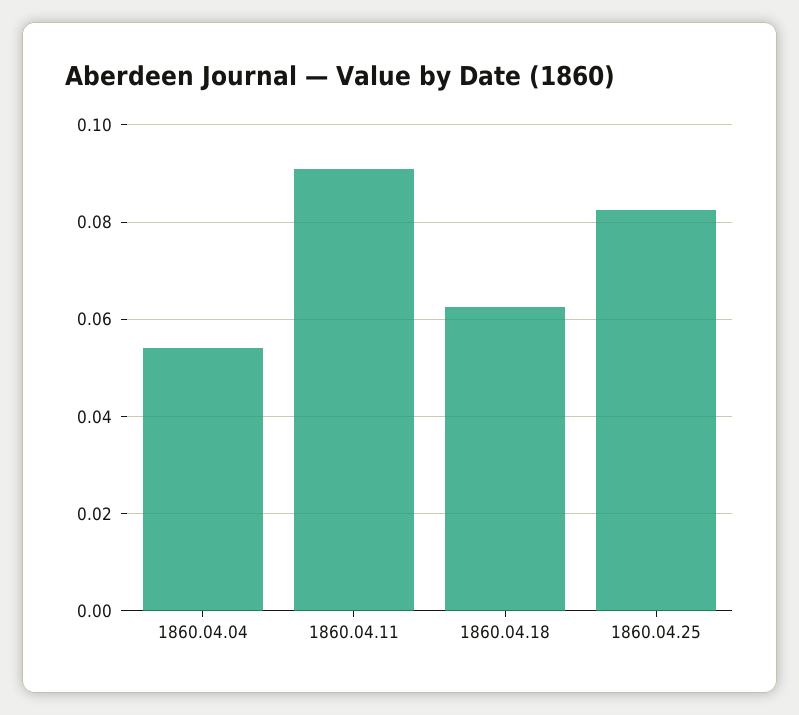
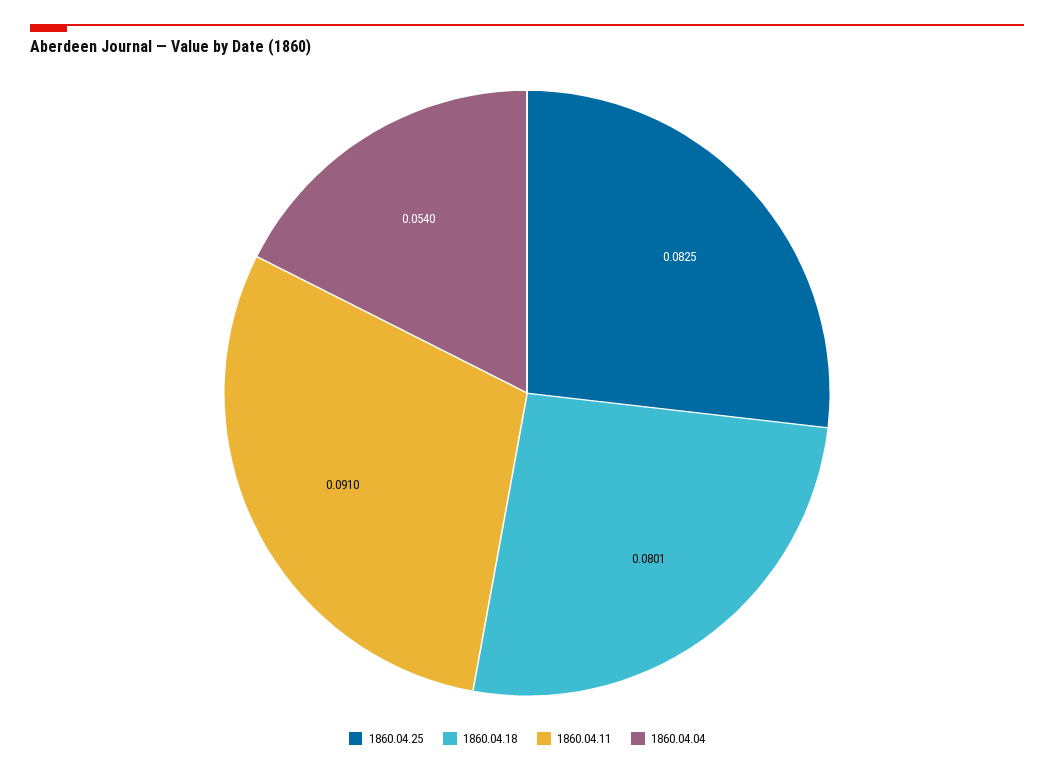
  {
    "1860.04.04": 0.054,
    "1860.04.11": 0.091,
-   "1860.04.18": 0.062,
+   "1860.04.18": 0.0801,
    "1860.04.25": 0.0825
  }

